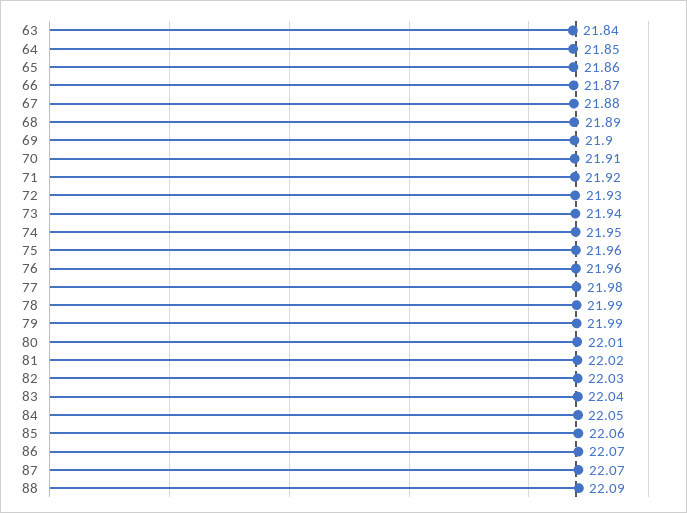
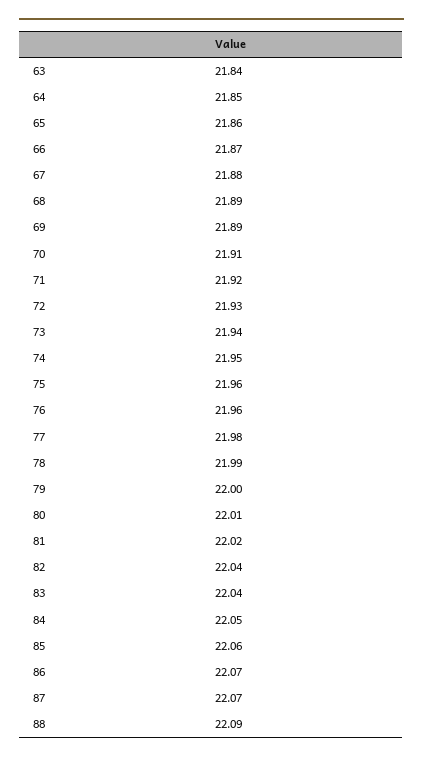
  {
    "63": 21.84,
    "64": 21.85,
    "65": 21.86,
    "66": 21.87,
    "67": 21.88,
    "68": 21.89,
-   "69": 21.9,
+   "69": 21.89,
    "70": 21.91,
    "71": 21.92,
    "72": 21.93,
    "73": 21.94,
    "74": 21.95,
    "75": 21.96,
    "76": 21.96,
    "77": 21.98,
    "78": 21.99,
-   "79": 21.99,
+   "79": 22,
    "80": 22.01,
    "81": 22.02,
-   "82": 22.03,
+   "82": 22.04,
    "83": 22.04,
    "84": 22.05,
    "85": 22.06,
    "86": 22.07,
    "87": 22.07,
    "88": 22.09
  }

